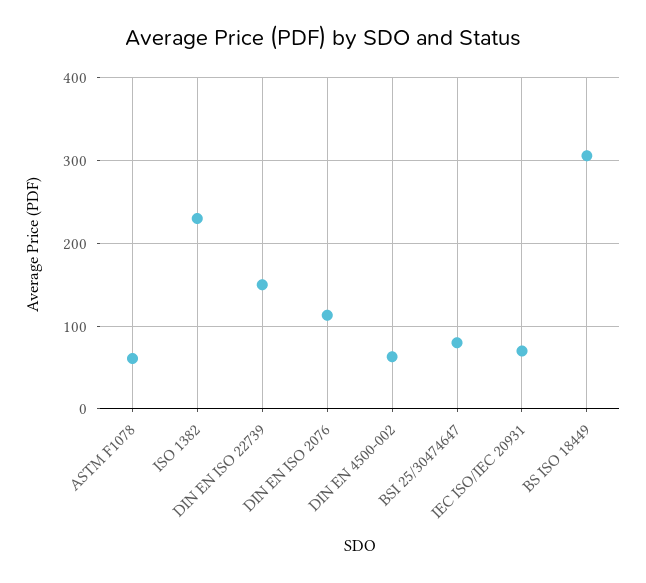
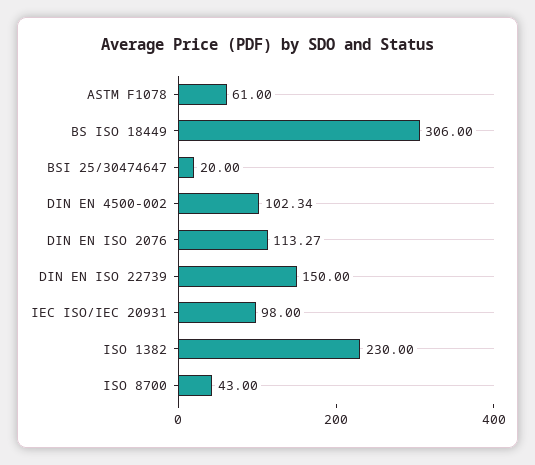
  {
    "ASTM F1078": 61,
    "ISO 1382": 230,
    "DIN EN ISO 22739": 150,
    "DIN EN ISO 2076": 113.27,
-   "DIN EN 4500-002": 60,
+   "DIN EN 4500-002": 102.34,
-   "BSI 25/30474647": 80,
+   "BSI 25/30474647": 20,
-   "IEC ISO/IEC 20931": 70,
+   "IEC ISO/IEC 20931": 98,
-   "BS ISO 18449": 306
+   "BS ISO 18449": 306,
+   "ISO 8700": 43
  }

